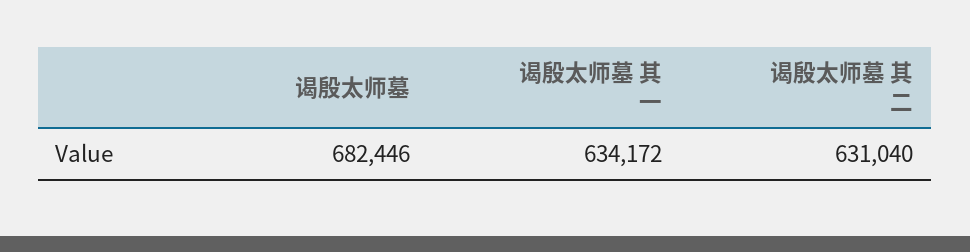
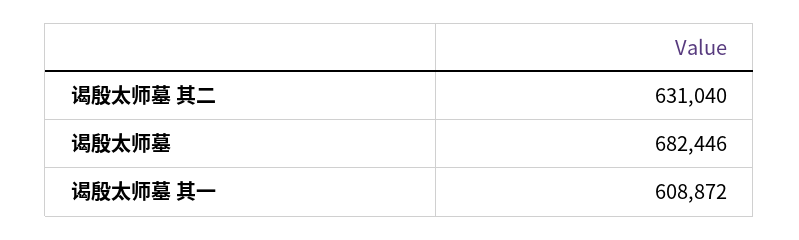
  {
    "谒殷太师墓": 682446,
-   "谒殷太师墓 其一": 634172,
+   "谒殷太师墓 其一": 608872,
    "谒殷太师墓 其二": 631040
  }

